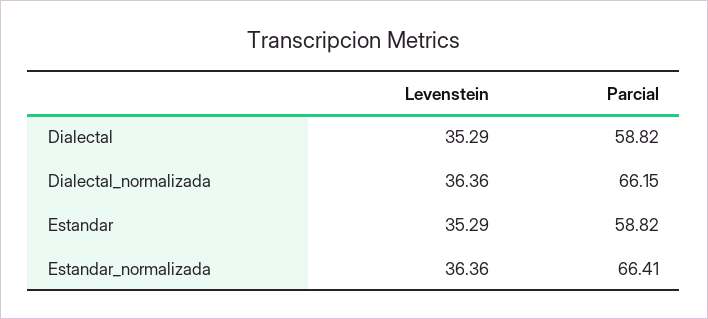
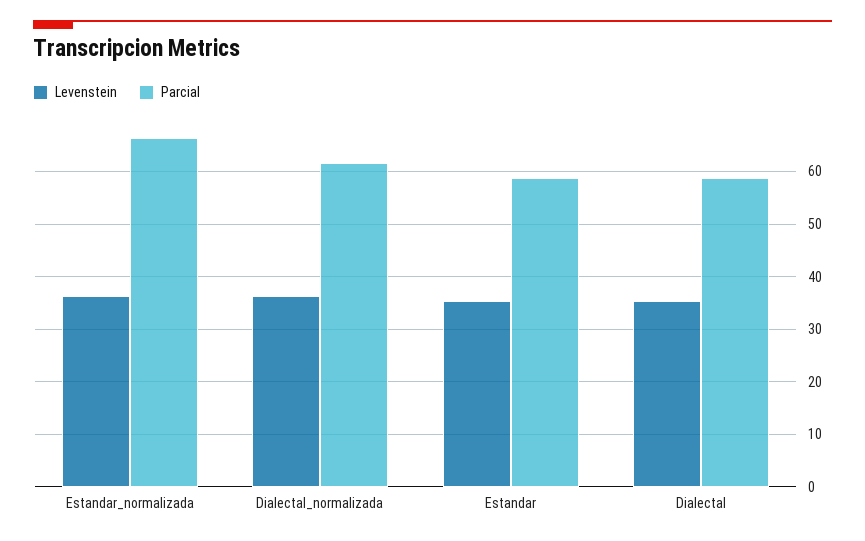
  {
    "Levenstein": {
      "Dialectal": 35.29,
      "Dialectal_normalizada": 36.36,
      "Estandar": 35.29,
      "Estandar_normalizada": 36.36
    },
    "Parcial": {
      "Dialectal": 58.82,
-     "Dialectal_normalizada": 66.15,
+     "Dialectal_normalizada": 62,
      "Estandar": 58.82,
      "Estandar_normalizada": 66.41
    }
  }

